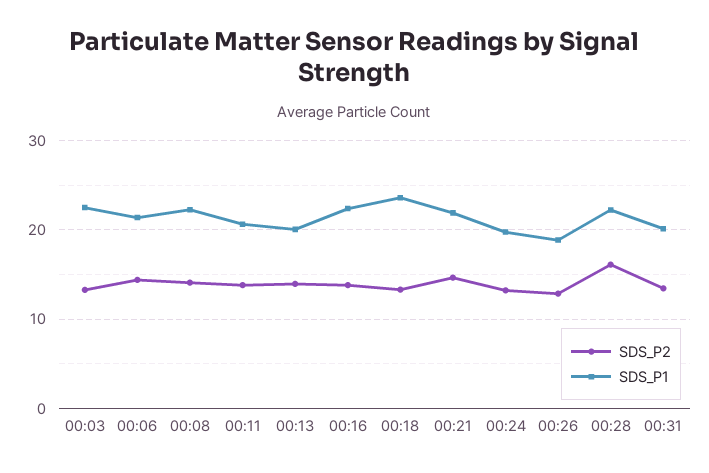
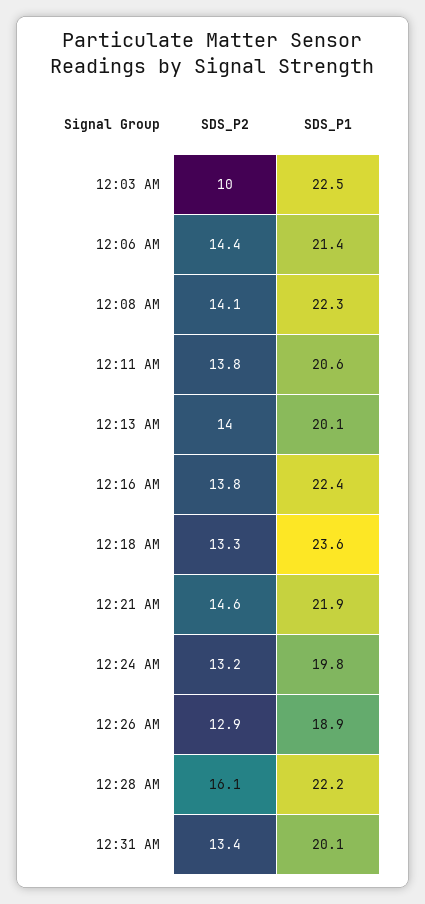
  {
    "SDS_P2": {
-     "00:03": 13,
+     "00:03": 10,
      "00:06": 14.4,
      "00:08": 14.1,
      "00:11": 13.8,
      "00:13": 14,
      "00:16": 13.8,
      "00:18": 13.3,
      "00:21": 14.6,
      "00:24": 13.2,
      "00:26": 12.9,
      "00:28": 16.1,
      "00:31": 13.4
    },
    "SDS_P1": {
      "00:03": 22.5,
      "00:06": 21.4,
      "00:08": 22.3,
      "00:11": 20.6,
      "00:13": 20.1,
      "00:16": 22.4,
      "00:18": 23.6,
      "00:21": 21.9,
      "00:24": 19.8,
      "00:26": 18.9,
      "00:28": 22.2,
      "00:31": 20.1
    }
  }

